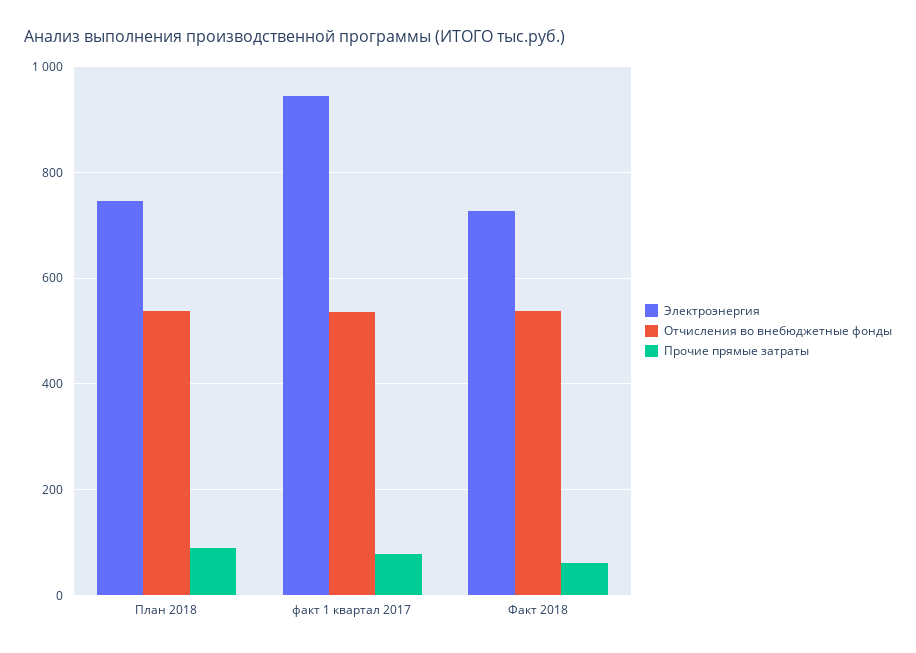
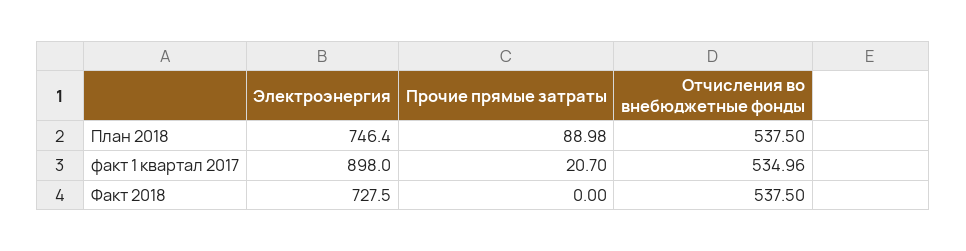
  {
    "Электроэнергия": {
      "План 2018": 746.4,
-     "факт 1 квартал 2017": 940,
+     "факт 1 квартал 2017": 898,
      "Факт 2018": 727.5
    },
    "Отчисления во внебюджетные фонды": {
      "План 2018": 537.5,
      "факт 1 квартал 2017": 534.96,
      "Факт 2018": 537.5
    },
    "Прочие прямые затраты": {
      "План 2018": 88.98,
-     "факт 1 квартал 2017": 80,
+     "факт 1 квартал 2017": 20.7,
-     "Факт 2018": 60
+     "Факт 2018": 0
    }
  }

